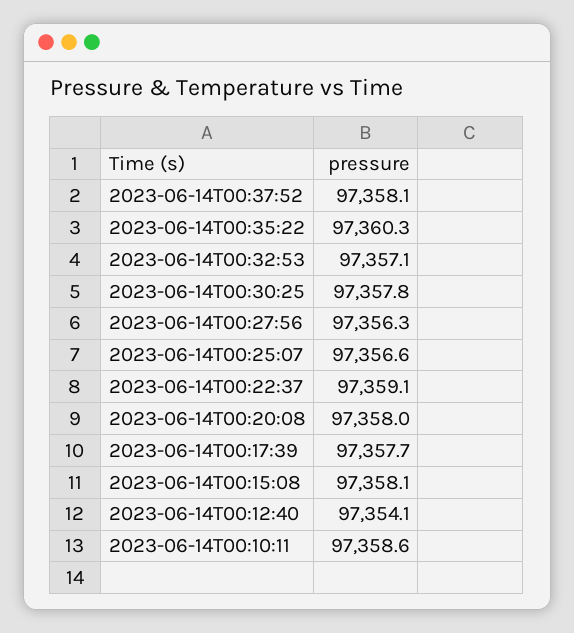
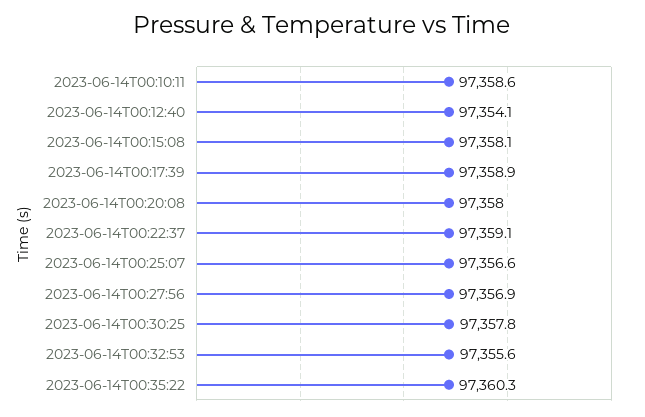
  {
-   "2023-06-14T00:37:52": 97358.1,
    "2023-06-14T00:35:22": 97360.3,
-   "2023-06-14T00:32:53": 97357.1,
+   "2023-06-14T00:32:53": 97355.6,
    "2023-06-14T00:30:25": 97357.8,
-   "2023-06-14T00:27:56": 97356.3,
+   "2023-06-14T00:27:56": 97356.9,
    "2023-06-14T00:25:07": 97356.6,
    "2023-06-14T00:22:37": 97359.1,
    "2023-06-14T00:20:08": 97358,
-   "2023-06-14T00:17:39": 97357.7,
+   "2023-06-14T00:17:39": 97358.9,
    "2023-06-14T00:15:08": 97358.1,
    "2023-06-14T00:12:40": 97354.1,
    "2023-06-14T00:10:11": 97358.6
  }

